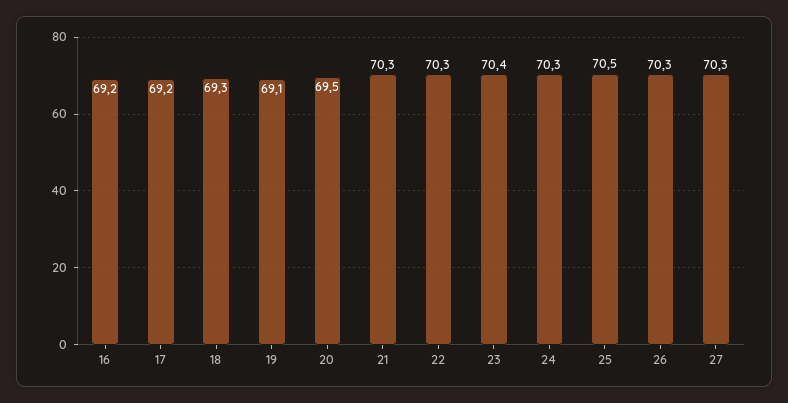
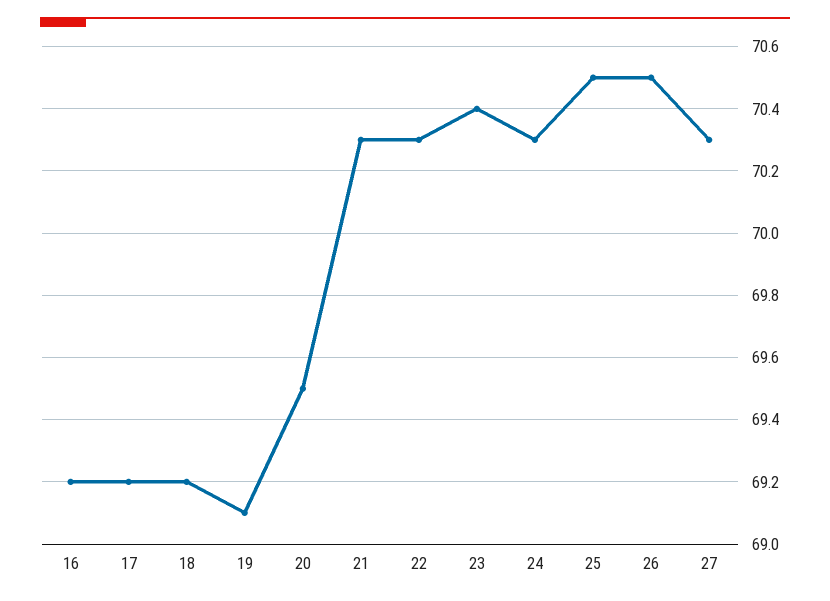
  {
    "16": 69.2,
    "17": 69.2,
-   "18": 69.3,
+   "18": 69.2,
    "19": 69.1,
    "20": 69.5,
    "21": 70.3,
    "22": 70.3,
    "23": 70.4,
    "24": 70.3,
    "25": 70.5,
-   "26": 70.3,
+   "26": 70.5,
    "27": 70.3
  }

